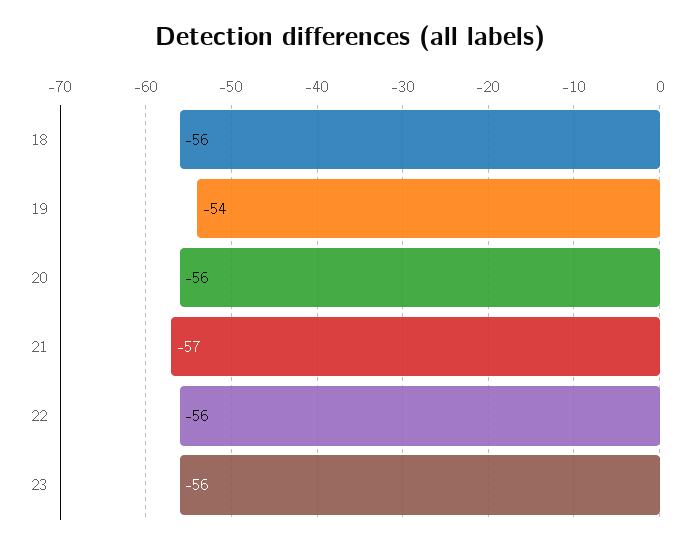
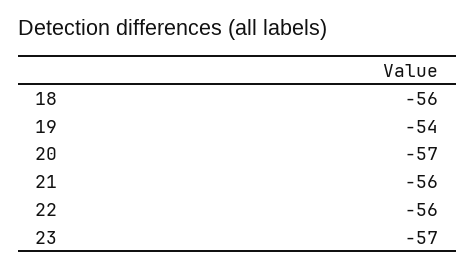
  {
    "18": -56,
    "19": -54,
-   "20": -56,
+   "20": -57,
-   "21": -57,
+   "21": -56,
    "22": -56,
-   "23": -56
+   "23": -57
  }

